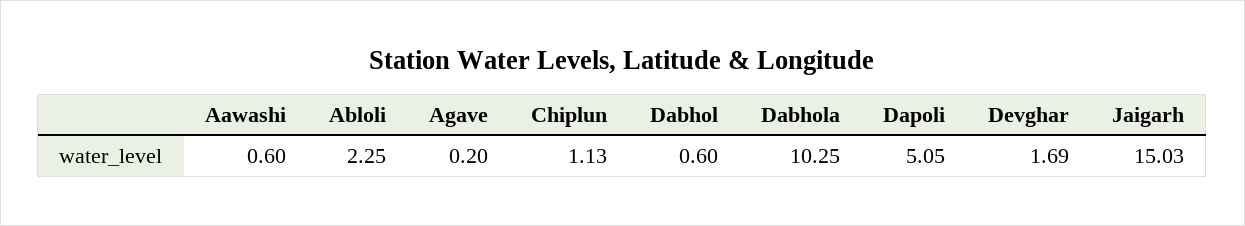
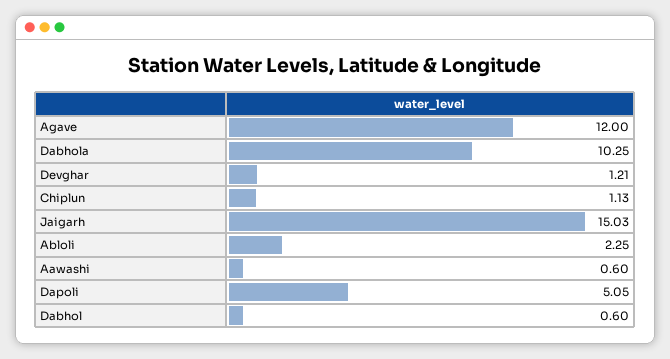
  {
    "Aawashi": 0.6,
    "Abloli": 2.25,
-   "Agave": 0.2,
+   "Agave": 12,
    "Chiplun": 1.13,
    "Dabhol": 0.6,
    "Dabhola": 10.25,
    "Dapoli": 5.05,
-   "Devghar": 1.69,
+   "Devghar": 1.21,
    "Jaigarh": 15.03
  }

